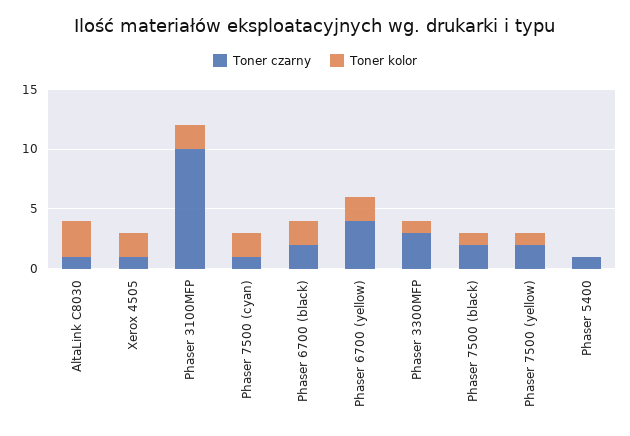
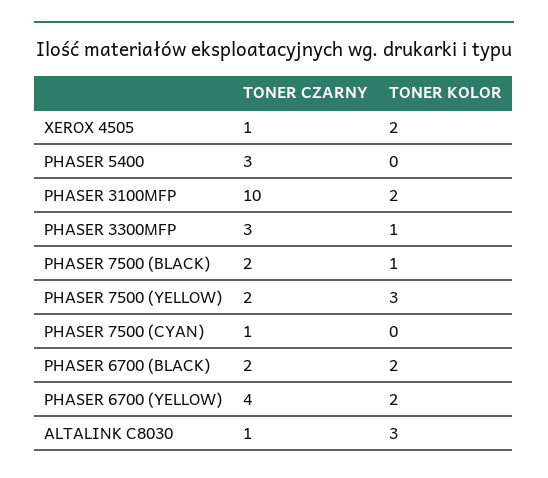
  {
    "Toner czarny": {
      "AltaLink C8030": 1,
      "Xerox 4505": 1,
      "Phaser 3100MFP": 10,
      "Phaser 7500 (cyan)": 1,
      "Phaser 6700 (black)": 2,
      "Phaser 6700 (yellow)": 4,
      "Phaser 3300MFP": 3,
      "Phaser 7500 (black)": 2,
      "Phaser 7500 (yellow)": 2,
-     "Phaser 5400": 1
+     "Phaser 5400": 3
    },
    "Toner kolor": {
      "AltaLink C8030": 3,
      "Xerox 4505": 2,
      "Phaser 3100MFP": 2,
-     "Phaser 7500 (cyan)": 2,
+     "Phaser 7500 (cyan)": 0,
      "Phaser 6700 (black)": 2,
      "Phaser 6700 (yellow)": 2,
      "Phaser 3300MFP": 1,
      "Phaser 7500 (black)": 1,
-     "Phaser 7500 (yellow)": 1,
+     "Phaser 7500 (yellow)": 3,
      "Phaser 5400": 0
    }
  }

